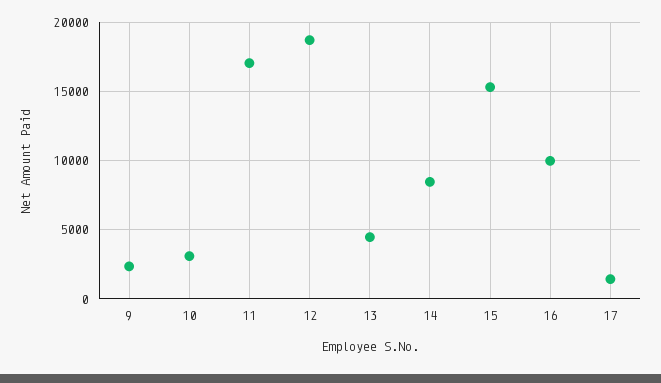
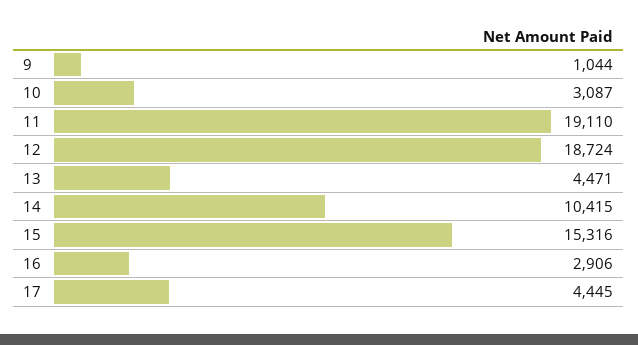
  {
-   "9": 2500,
+   "9": 1044,
    "10": 3087,
-   "11": 17000,
+   "11": 19110,
    "12": 18724,
    "13": 4471,
-   "14": 8500,
+   "14": 10415,
    "15": 15316,
-   "16": 10000,
+   "16": 2906,
-   "17": 1500
+   "17": 4445
  }

